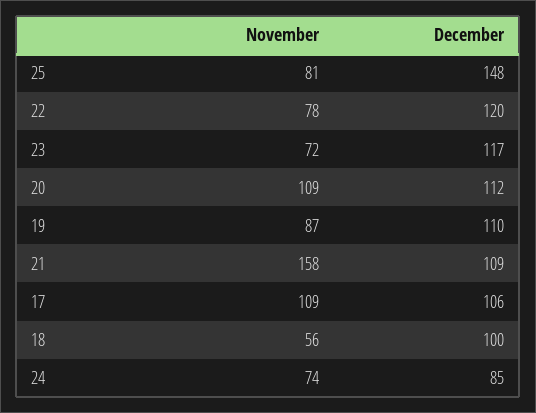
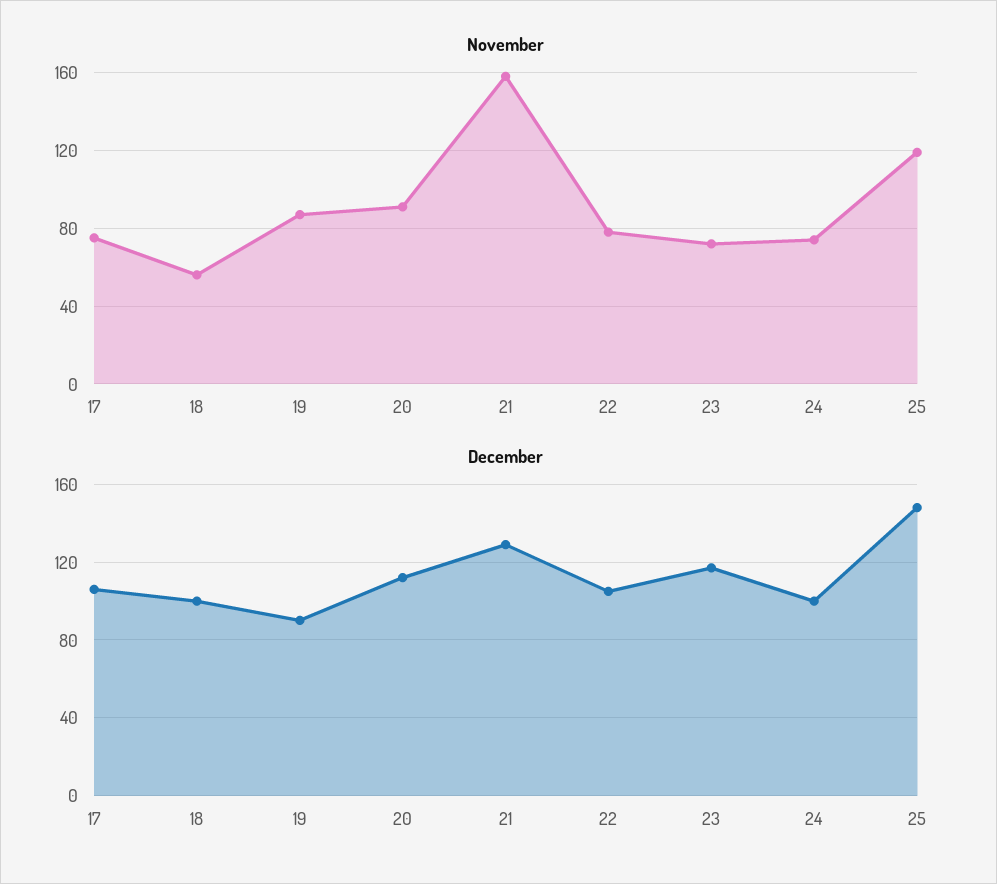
  {
    "November": {
-     "25": 81,
+     "25": 120,
      "22": 78,
      "23": 72,
-     "20": 109,
+     "20": 90,
      "19": 87,
      "21": 158,
-     "17": 109,
+     "17": 75,
      "18": 56,
      "24": 74
    },
    "December": {
      "25": 148,
-     "22": 120,
+     "22": 105,
      "23": 117,
      "20": 112,
-     "19": 110,
+     "19": 90,
-     "21": 109,
+     "21": 130,
      "17": 106,
      "18": 100,
-     "24": 85
+     "24": 100
    }
  }

